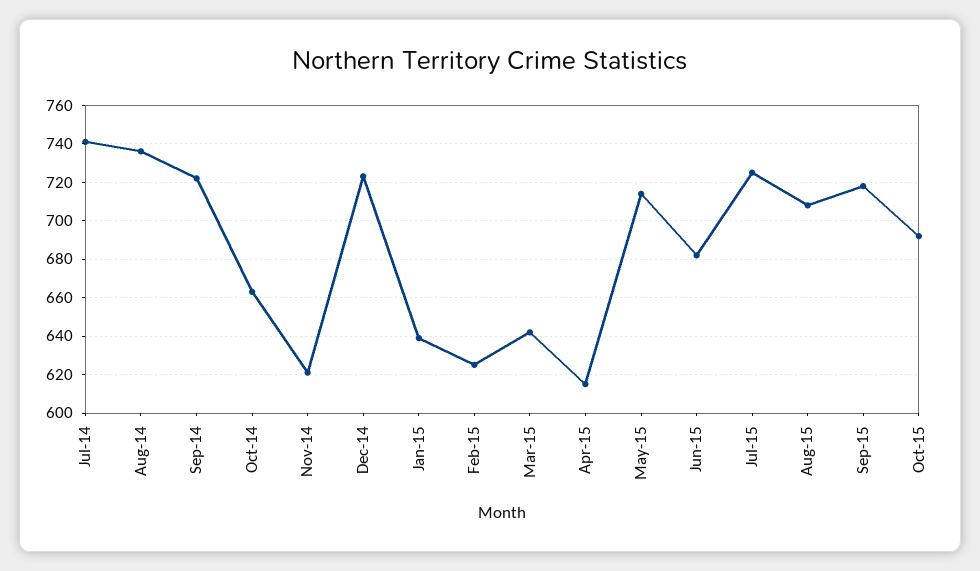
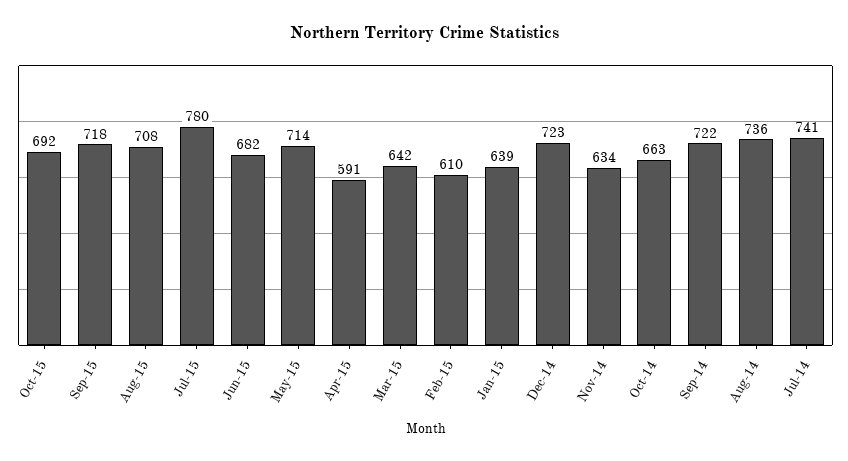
  {
    "Jul-14": 741,
    "Aug-14": 736,
    "Sep-14": 722,
    "Oct-14": 663,
-   "Nov-14": 620,
+   "Nov-14": 634,
    "Dec-14": 723,
    "Jan-15": 639,
-   "Feb-15": 625,
+   "Feb-15": 610,
    "Mar-15": 642,
-   "Apr-15": 615,
+   "Apr-15": 591,
    "May-15": 714,
    "Jun-15": 682,
-   "Jul-15": 725,
+   "Jul-15": 780,
    "Aug-15": 708,
    "Sep-15": 718,
    "Oct-15": 692
  }

